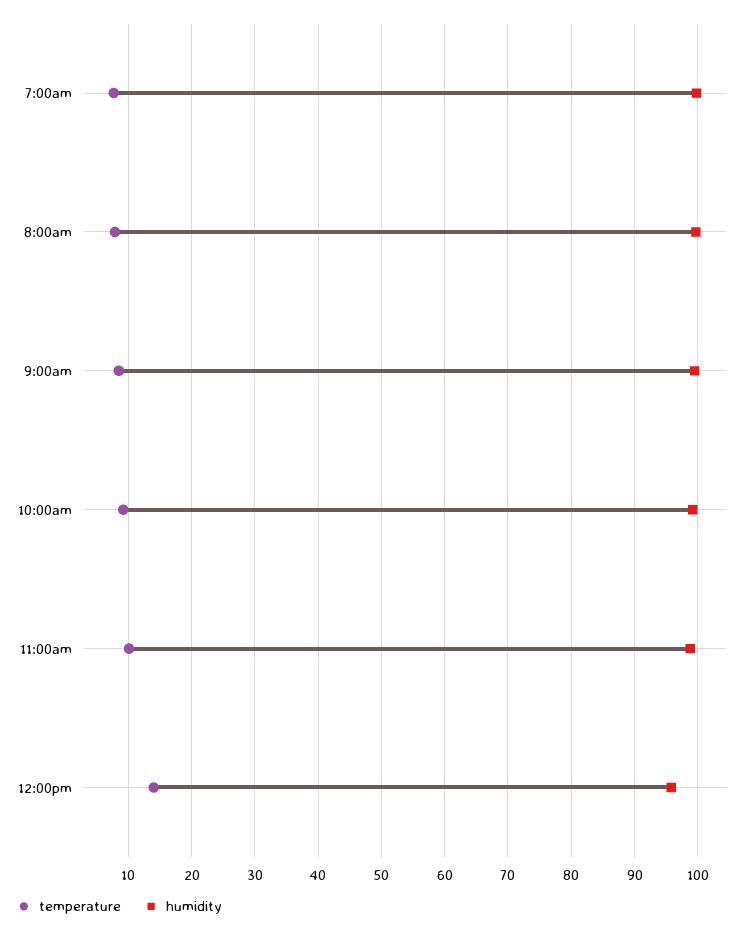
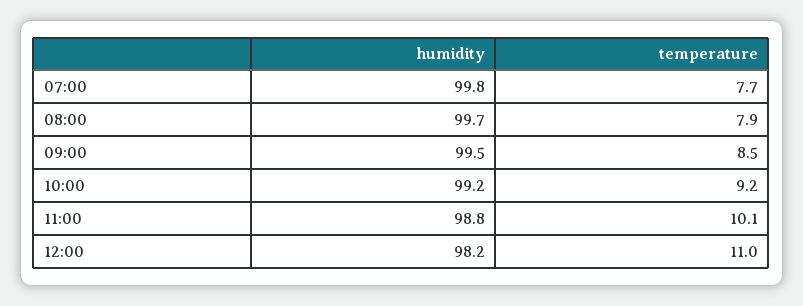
  {
    "temperature": {
      "7:00am": 7.7,
      "8:00am": 7.9,
      "9:00am": 8.5,
      "10:00am": 9.2,
      "11:00am": 10.1,
-     "12:00pm": 14
+     "12:00pm": 11
    },
    "humidity": {
      "7:00am": 99.8,
      "8:00am": 99.7,
      "9:00am": 99.5,
      "10:00am": 99.2,
      "11:00am": 98.8,
-     "12:00pm": 96
+     "12:00pm": 98.2
    }
  }

